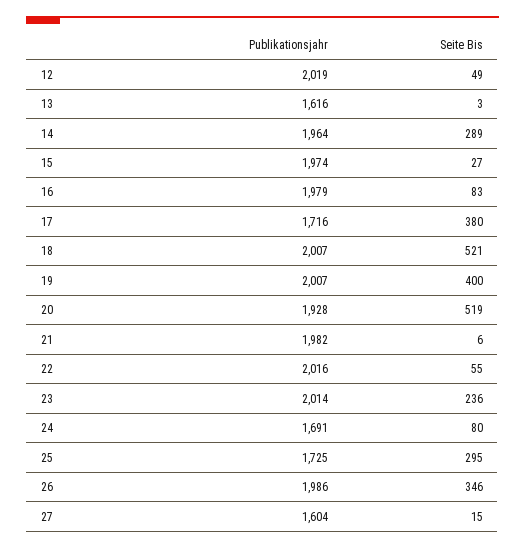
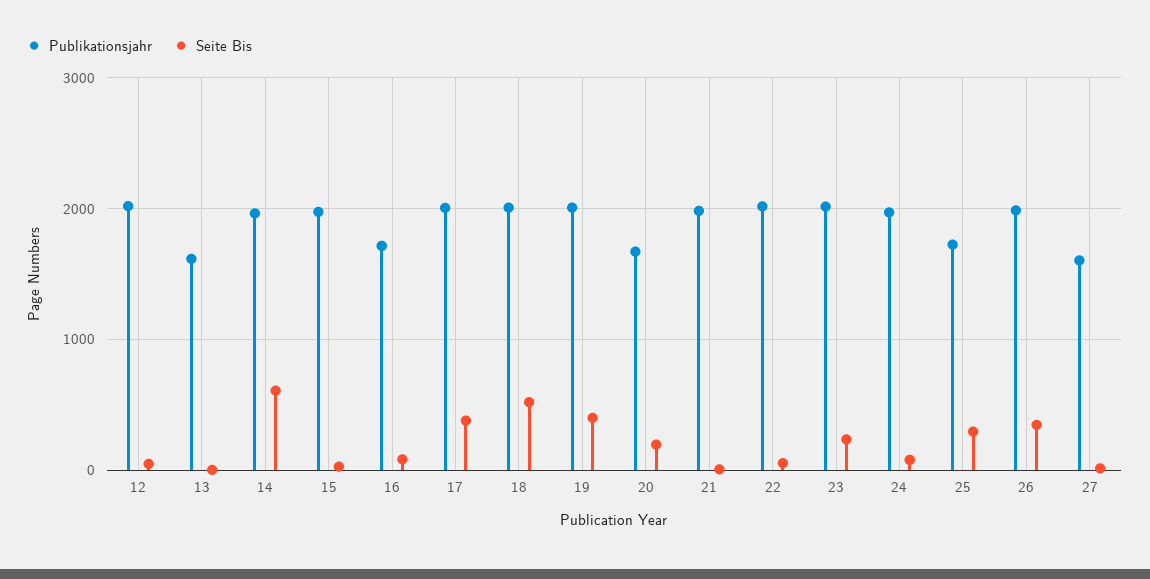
  {
    "Publikationsjahr": {
      "12": 2019,
      "13": 1616,
      "14": 1964,
      "15": 1974,
-     "16": 1979,
+     "16": 1700,
-     "17": 1716,
+     "17": 2000,
      "18": 2007,
      "19": 2007,
-     "20": 1928,
+     "20": 1700,
      "21": 1982,
      "22": 2016,
      "23": 2014,
-     "24": 1691,
+     "24": 2000,
      "25": 1725,
      "26": 1986,
      "27": 1604
    },
    "Seite Bis": {
      "12": 49,
      "13": 3,
-     "14": 289,
+     "14": 600,
      "15": 27,
      "16": 83,
      "17": 380,
      "18": 521,
      "19": 400,
-     "20": 519,
+     "20": 200,
      "21": 6,
      "22": 55,
      "23": 236,
      "24": 80,
      "25": 295,
      "26": 346,
      "27": 15
    }
  }

